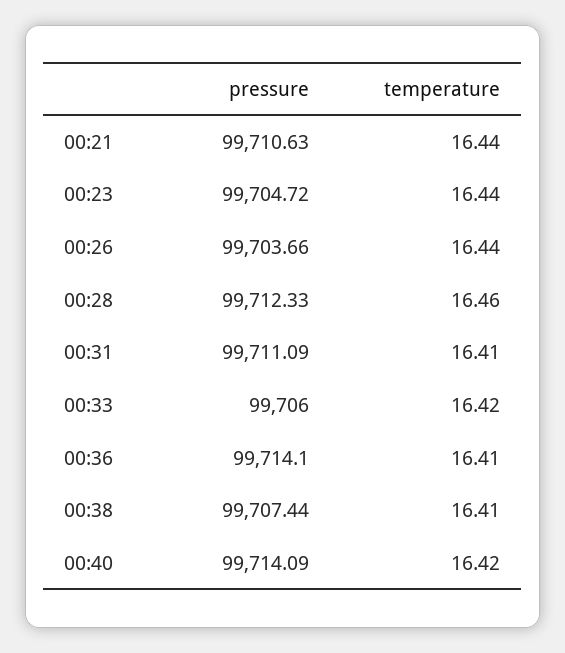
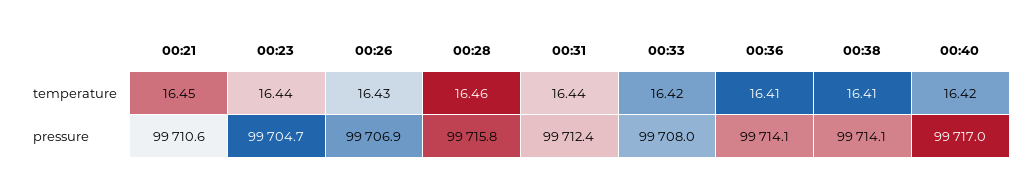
  {
    "pressure": {
      "00:21": 99710.63,
      "00:23": 99704.72,
-     "00:26": 99703.66,
+     "00:26": 99706.9,
-     "00:28": 99712.33,
+     "00:28": 99715.8,
-     "00:31": 99711.09,
+     "00:31": 99712.4,
-     "00:33": 99706,
+     "00:33": 99708,
      "00:36": 99714.1,
-     "00:38": 99707.44,
+     "00:38": 99714.1,
-     "00:40": 99714.09
+     "00:40": 99717
    },
    "temperature": {
-     "00:21": 16.44,
+     "00:21": 16.45,
      "00:23": 16.44,
-     "00:26": 16.44,
+     "00:26": 16.43,
      "00:28": 16.46,
-     "00:31": 16.41,
+     "00:31": 16.44,
      "00:33": 16.42,
      "00:36": 16.41,
      "00:38": 16.41,
      "00:40": 16.42
    }
  }

